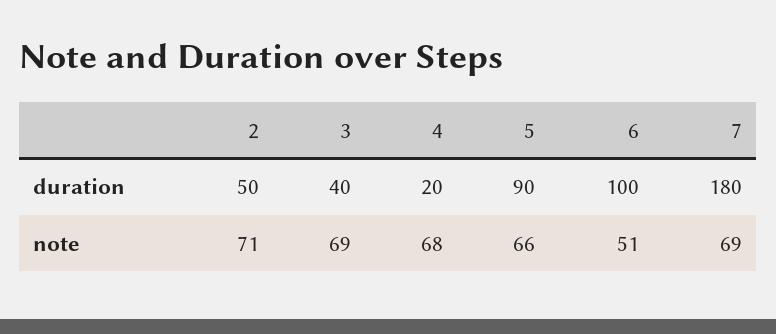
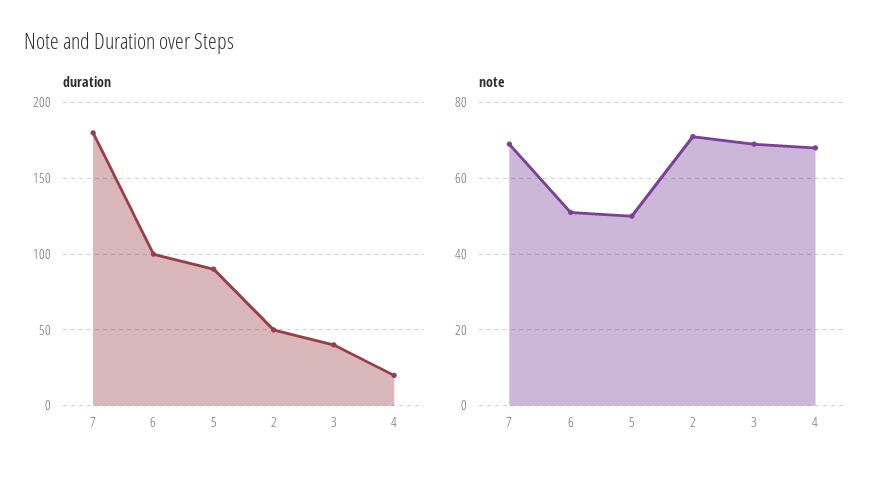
  {
    "duration": {
      "2": 50,
      "3": 40,
      "4": 20,
      "5": 90,
      "6": 100,
      "7": 180
    },
    "note": {
      "2": 71,
      "3": 69,
      "4": 68,
-     "5": 66,
+     "5": 50,
      "6": 51,
      "7": 69
    }
  }

